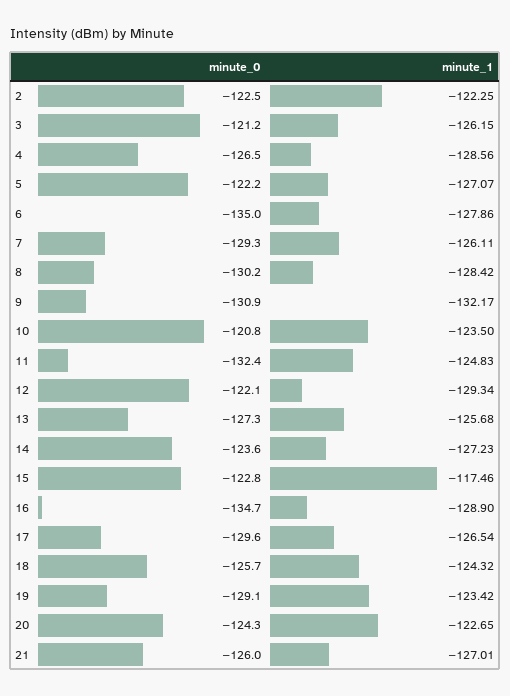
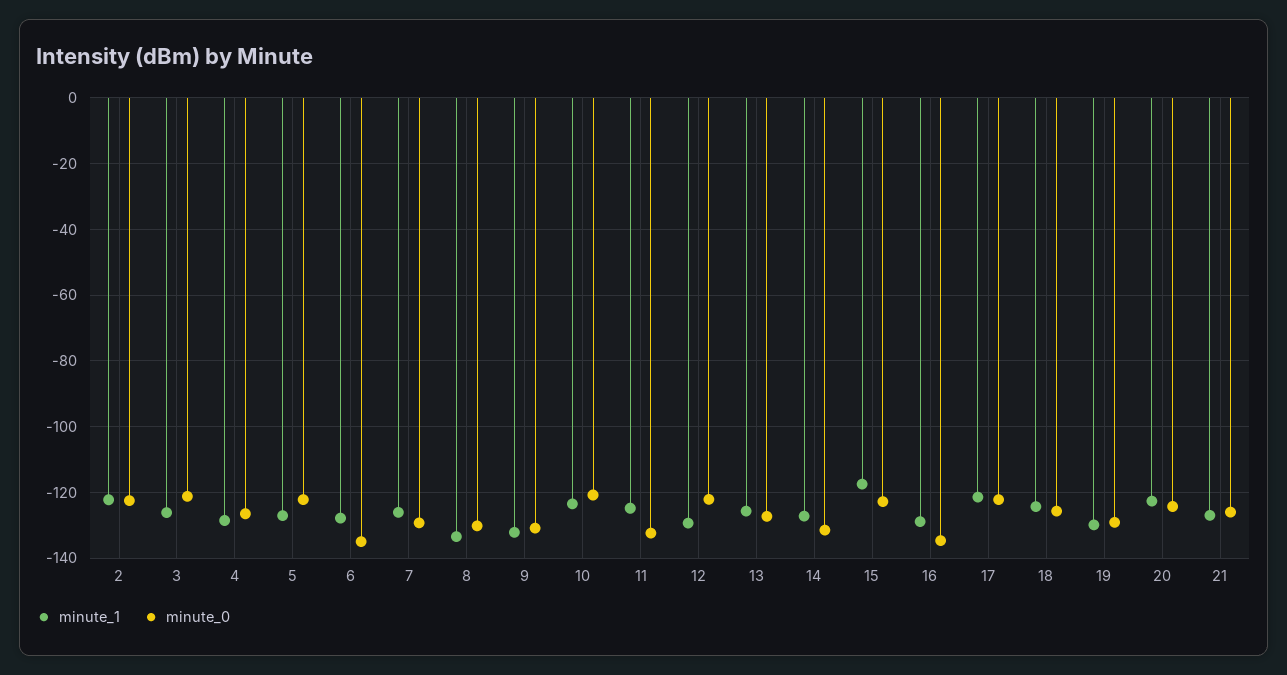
  {
    "minute_0": {
      "2": -122.5,
      "3": -121.2,
      "4": -126.5,
      "5": -122.2,
      "6": -135,
      "7": -129.3,
      "8": -130.2,
      "9": -130.9,
      "10": -120.8,
      "11": -132.4,
      "12": -122.1,
      "13": -127.3,
-     "14": -123.6,
+     "14": -132,
      "15": -122.8,
      "16": -134.7,
-     "17": -129.6,
+     "17": -122,
      "18": -125.7,
      "19": -129.1,
      "20": -124.3,
      "21": -126
    },
    "minute_1": {
      "2": -122.25,
      "3": -126.15,
      "4": -128.56,
      "5": -127.07,
      "6": -127.86,
      "7": -126.11,
-     "8": -128.42,
+     "8": -134,
      "9": -132.17,
      "10": -123.5,
      "11": -124.83,
      "12": -129.34,
      "13": -125.68,
      "14": -127.23,
      "15": -117.46,
      "16": -128.9,
-     "17": -126.54,
+     "17": -122,
      "18": -124.32,
-     "19": -123.42,
+     "19": -130,
      "20": -122.65,
      "21": -127.01
    }
  }

